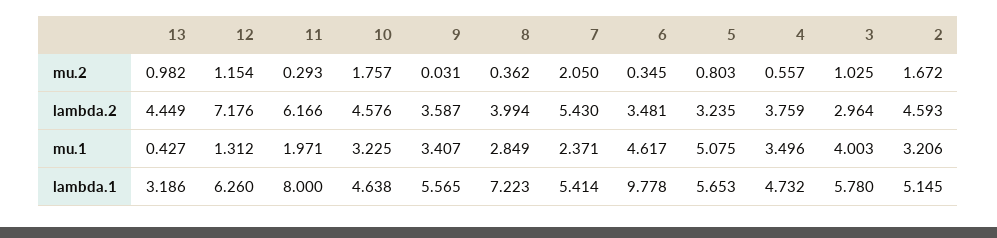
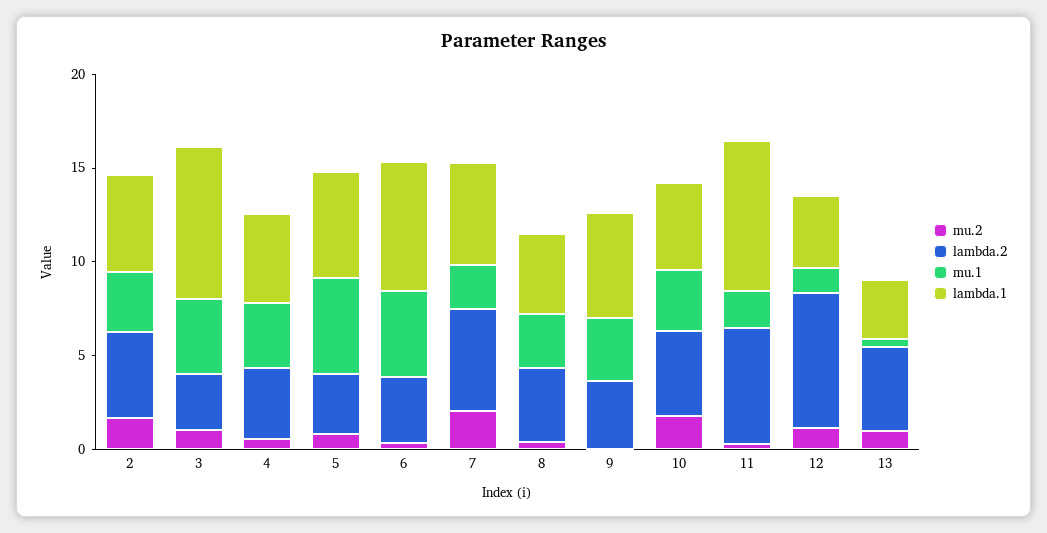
  {
    "mu.2": {
      "13": 0.982,
      "12": 1.154,
      "11": 0.293,
      "10": 1.757,
      "9": 0.031,
      "8": 0.362,
      "7": 2.05,
      "6": 0.345,
      "5": 0.803,
      "4": 0.557,
      "3": 1.025,
      "2": 1.672
    },
    "lambda.2": {
      "13": 4.449,
      "12": 7.176,
      "11": 6.166,
      "10": 4.576,
      "9": 3.587,
      "8": 3.994,
      "7": 5.43,
      "6": 3.481,
      "5": 3.235,
      "4": 3.759,
      "3": 2.964,
      "2": 4.593
    },
    "mu.1": {
      "13": 0.427,
      "12": 1.312,
      "11": 1.971,
      "10": 3.225,
      "9": 3.407,
      "8": 2.849,
      "7": 2.371,
      "6": 4.617,
      "5": 5.075,
      "4": 3.496,
      "3": 4.003,
      "2": 3.206
    },
    "lambda.1": {
      "13": 3.186,
-     "12": 6.26,
+     "12": 4,
      "11": 8,
      "10": 4.638,
      "9": 5.565,
-     "8": 7.223,
+     "8": 4,
      "7": 5.414,
-     "6": 9.778,
+     "6": 7,
      "5": 5.653,
      "4": 4.732,
-     "3": 5.78,
+     "3": 8,
      "2": 5.145
    }
  }

